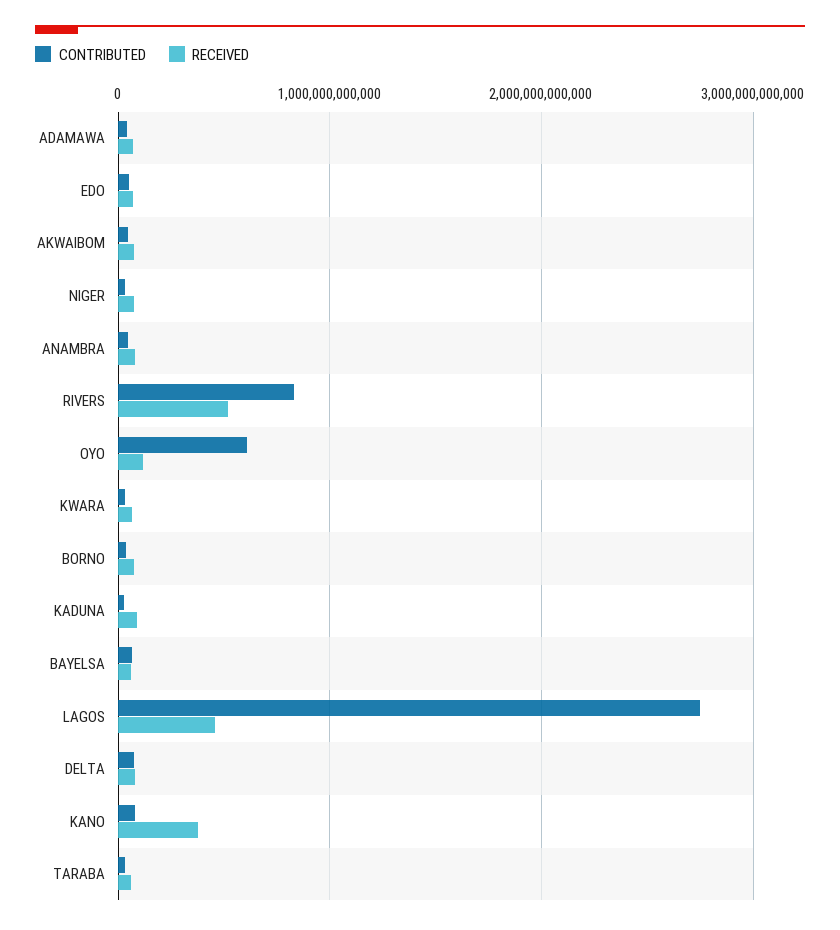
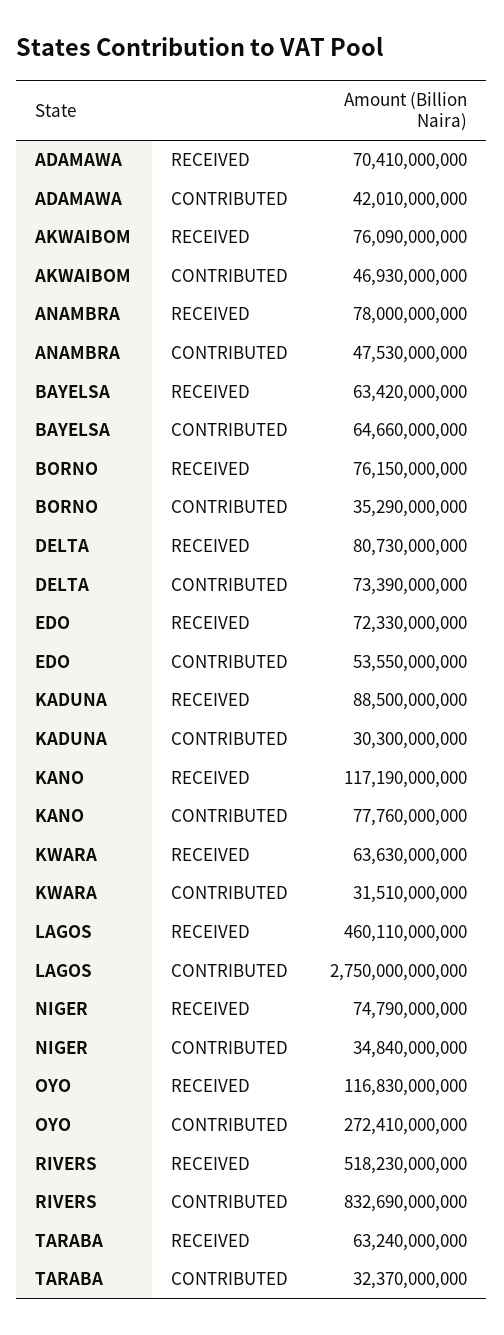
  {
    "CONTRIBUTED": {
      "ADAMAWA": 42010000000,
      "EDO": 53550000000,
      "AKWAIBOM": 46930000000,
      "NIGER": 34840000000,
      "ANAMBRA": 47530000000,
      "RIVERS": 832690000000,
-     "OYO": 600000000000,
+     "OYO": 272410000000,
      "KWARA": 31510000000,
      "BORNO": 35290000000,
      "KADUNA": 30300000000,
      "BAYELSA": 64660000000,
      "LAGOS": 2750000000000,
      "DELTA": 73390000000,
      "KANO": 77760000000,
      "TARABA": 32370000000
    },
    "RECEIVED": {
      "ADAMAWA": 70410000000,
      "EDO": 72330000000,
      "AKWAIBOM": 76090000000,
      "NIGER": 74790000000,
      "ANAMBRA": 78000000000,
      "RIVERS": 518230000000,
      "OYO": 116830000000,
      "KWARA": 63630000000,
      "BORNO": 76150000000,
      "KADUNA": 88500000000,
      "BAYELSA": 63420000000,
      "LAGOS": 460110000000,
      "DELTA": 80730000000,
-     "KANO": 400000000000,
+     "KANO": 117190000000,
      "TARABA": 63240000000
    }
  }

